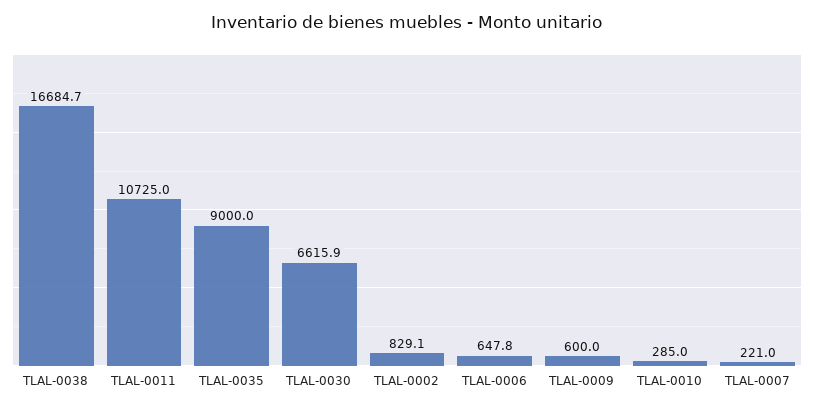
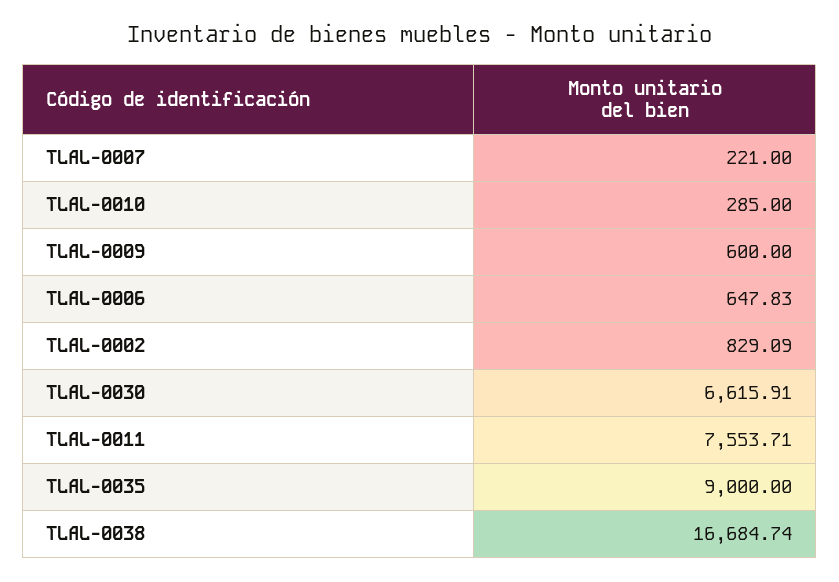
  {
    "TLAL-0038": 16684.74,
-   "TLAL-0011": 10725,
+   "TLAL-0011": 7553.71,
    "TLAL-0035": 9000,
    "TLAL-0030": 6615.91,
    "TLAL-0002": 829.09,
    "TLAL-0006": 647.83,
    "TLAL-0009": 600,
    "TLAL-0010": 285,
    "TLAL-0007": 221
  }

